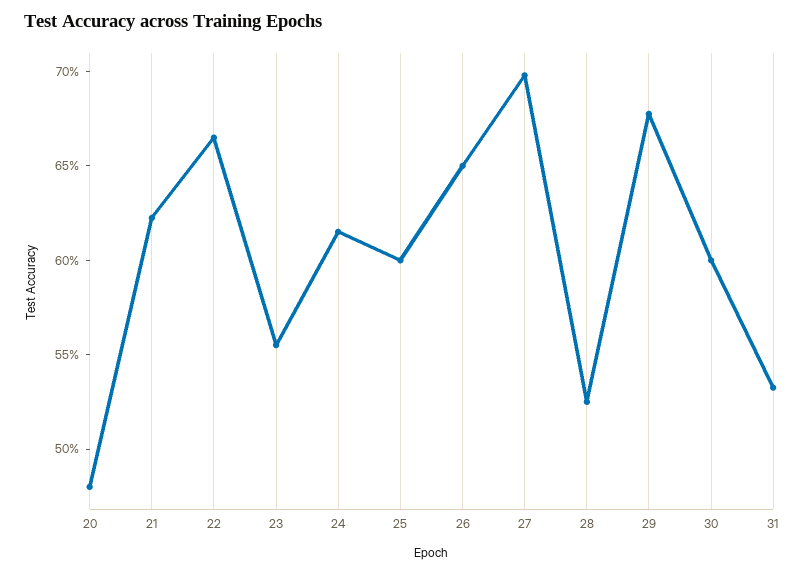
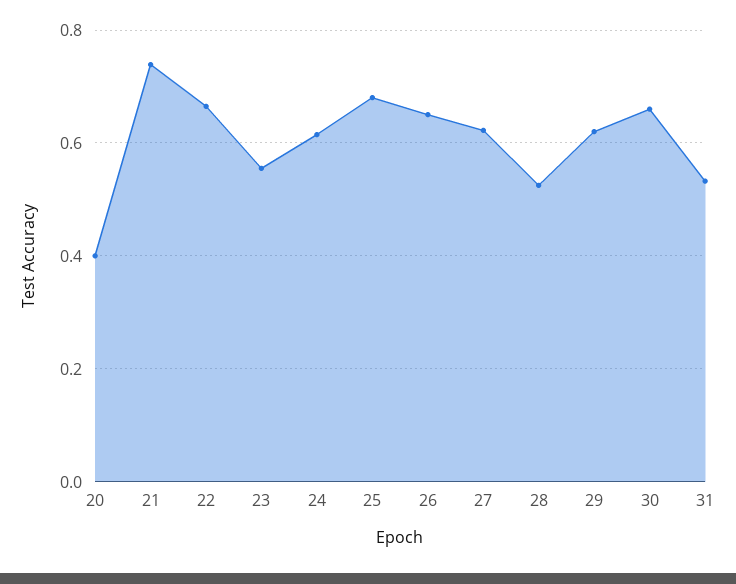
  {
-   "20": 0.48,
+   "20": 0.4,
-   "21": 0.62,
+   "21": 0.74,
    "22": 0.67,
    "23": 0.56,
    "24": 0.62,
-   "25": 0.6,
+   "25": 0.68,
    "26": 0.65,
-   "27": 0.7,
+   "27": 0.62,
    "28": 0.53,
-   "29": 0.68,
+   "29": 0.62,
-   "30": 0.6,
+   "30": 0.66,
    "31": 0.53
  }

